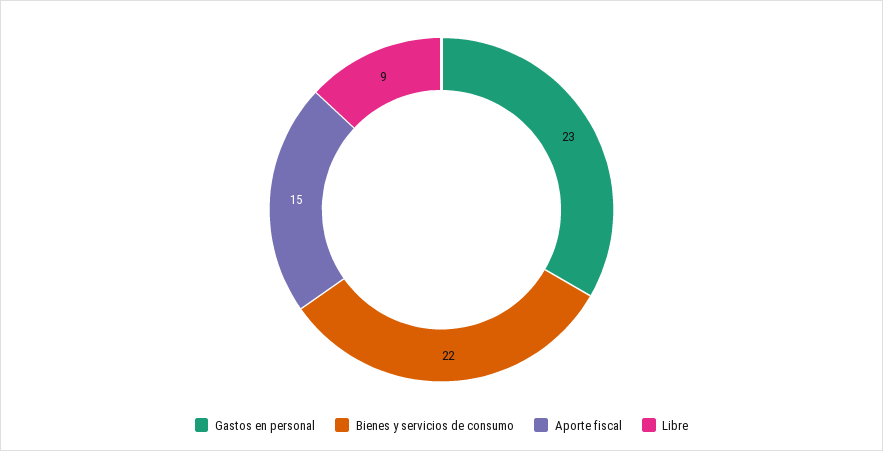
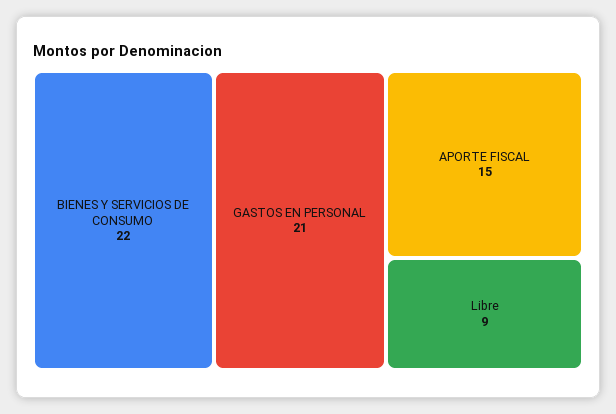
  {
-   "Gastos en personal": 23,
+   "Gastos en personal": 21,
    "Bienes y servicios de consumo": 22,
    "Aporte fiscal": 15,
    "Libre": 9
  }

